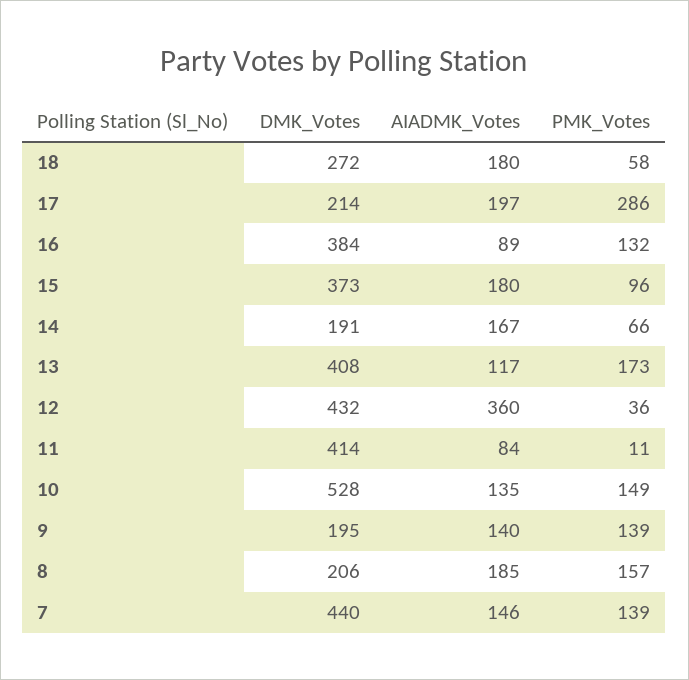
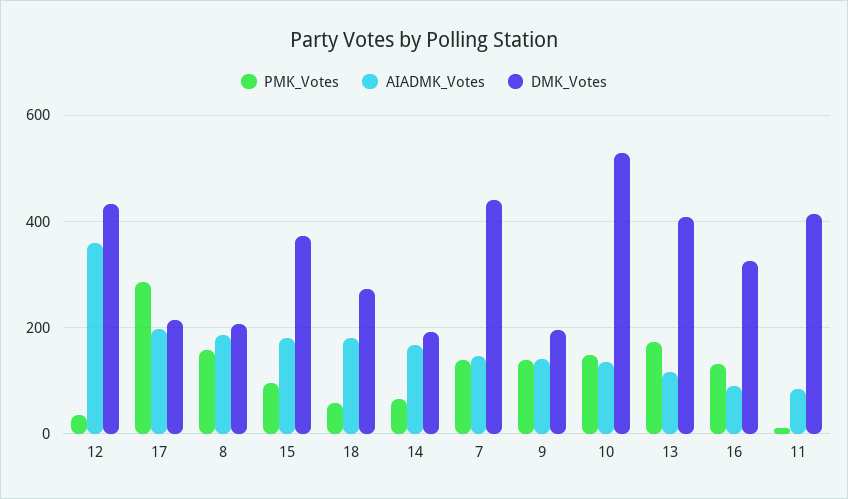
  {
    "DMK_Votes": {
      "18": 272,
      "17": 214,
-     "16": 384,
+     "16": 320,
      "15": 373,
      "14": 191,
      "13": 408,
      "12": 432,
      "11": 414,
      "10": 528,
      "9": 195,
      "8": 206,
      "7": 440
    },
    "AIADMK_Votes": {
      "18": 180,
      "17": 197,
      "16": 89,
      "15": 180,
      "14": 167,
      "13": 117,
      "12": 360,
      "11": 84,
      "10": 135,
      "9": 140,
      "8": 185,
      "7": 146
    },
    "PMK_Votes": {
      "18": 58,
      "17": 286,
      "16": 132,
      "15": 96,
      "14": 66,
      "13": 173,
      "12": 36,
      "11": 11,
      "10": 149,
      "9": 139,
      "8": 157,
      "7": 139
    }
  }

